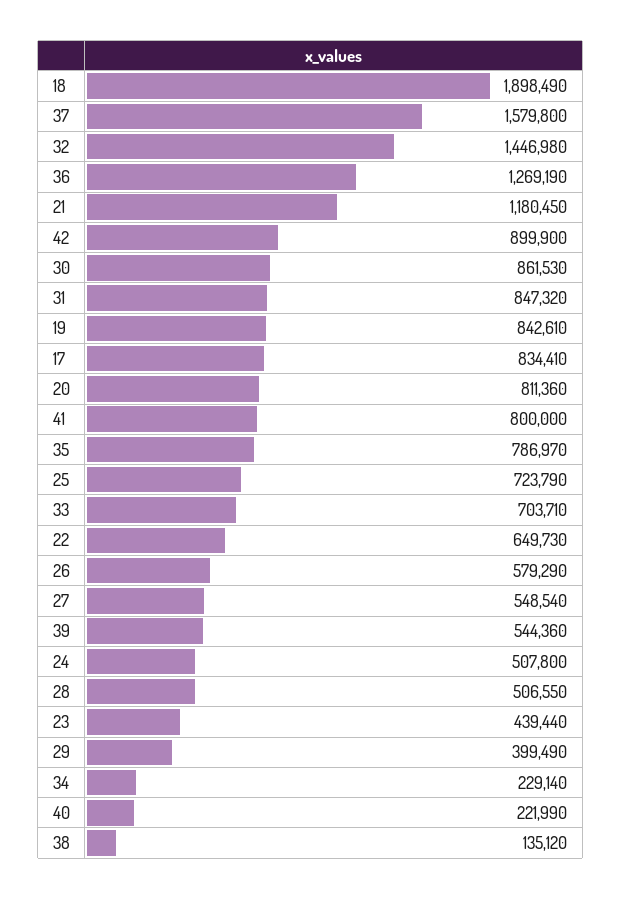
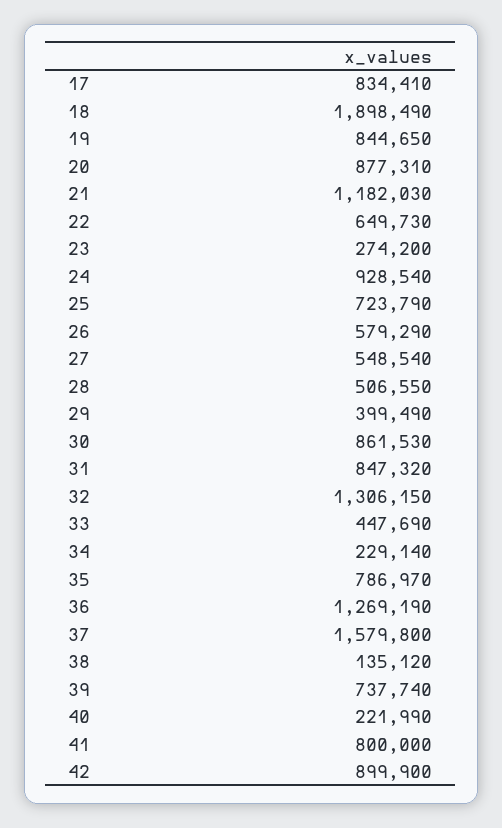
  {
    "18": 1898490,
    "37": 1579800,
-   "32": 1446980,
+   "32": 1306150,
    "36": 1269190,
-   "21": 1180450,
+   "21": 1182030,
    "42": 899900,
    "30": 861530,
    "31": 847320,
-   "19": 842610,
+   "19": 844650,
    "17": 834410,
-   "20": 811360,
+   "20": 877310,
    "41": 800000,
    "35": 786970,
    "25": 723790,
-   "33": 703710,
+   "33": 447690,
    "22": 649730,
    "26": 579290,
    "27": 548540,
-   "39": 544360,
+   "39": 737740,
-   "24": 507800,
+   "24": 928540,
    "28": 506550,
-   "23": 439440,
+   "23": 274200,
    "29": 399490,
    "34": 229140,
    "40": 221990,
    "38": 135120
  }

